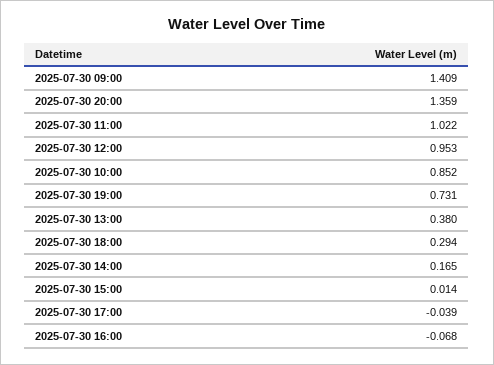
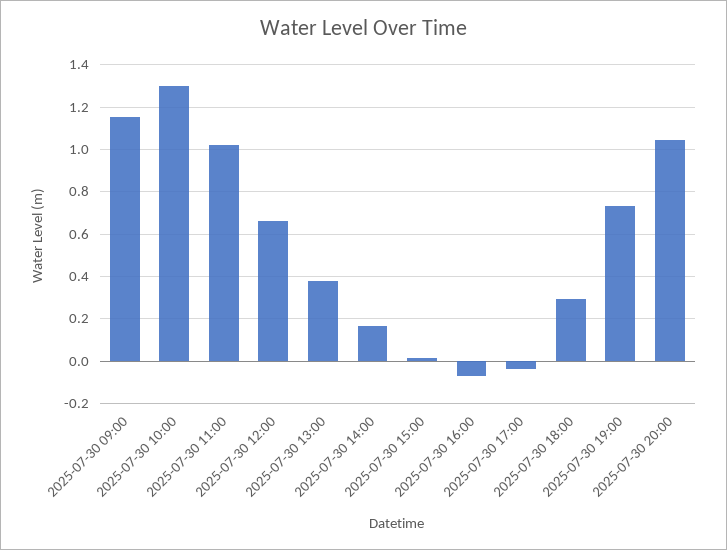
  {
-   "2025-07-30 09:00": 1.409,
+   "2025-07-30 09:00": 1.15,
-   "2025-07-30 20:00": 1.359,
+   "2025-07-30 20:00": 1.05,
    "2025-07-30 11:00": 1.022,
-   "2025-07-30 12:00": 0.953,
+   "2025-07-30 12:00": 0.65,
-   "2025-07-30 10:00": 0.852,
+   "2025-07-30 10:00": 1.3,
    "2025-07-30 19:00": 0.731,
    "2025-07-30 13:00": 0.38,
    "2025-07-30 18:00": 0.294,
    "2025-07-30 14:00": 0.165,
    "2025-07-30 15:00": 0.014,
    "2025-07-30 17:00": -0.039,
    "2025-07-30 16:00": -0.068
  }

